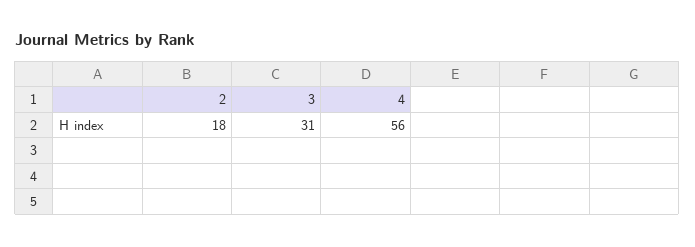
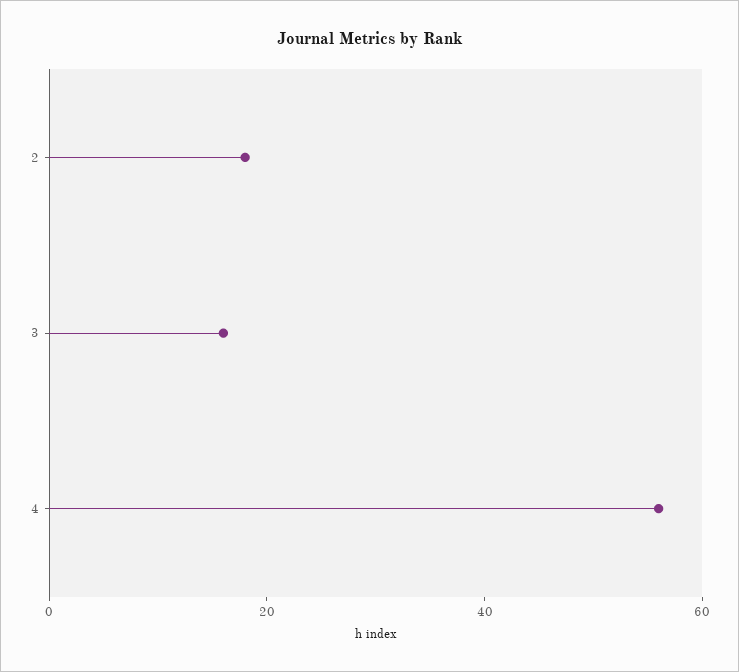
  {
    "2": 18,
-   "3": 31,
+   "3": 15,
    "4": 56
  }

